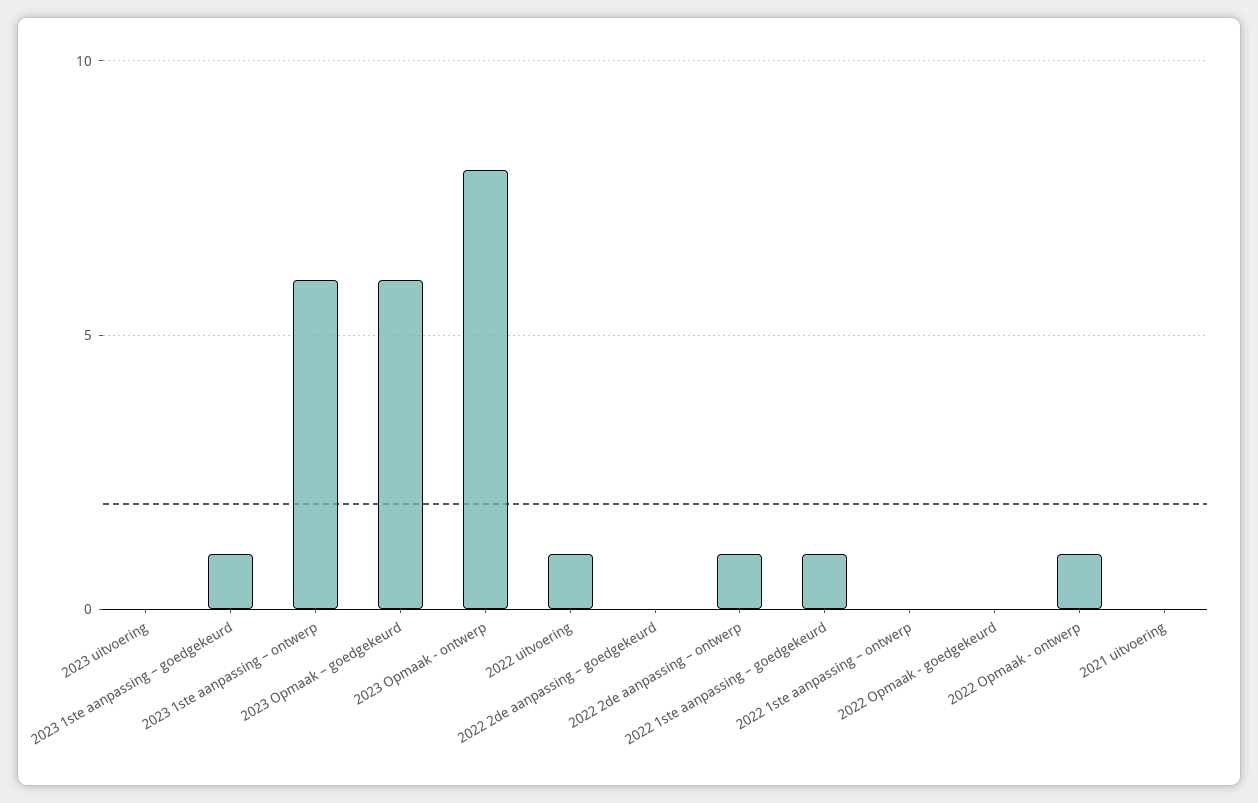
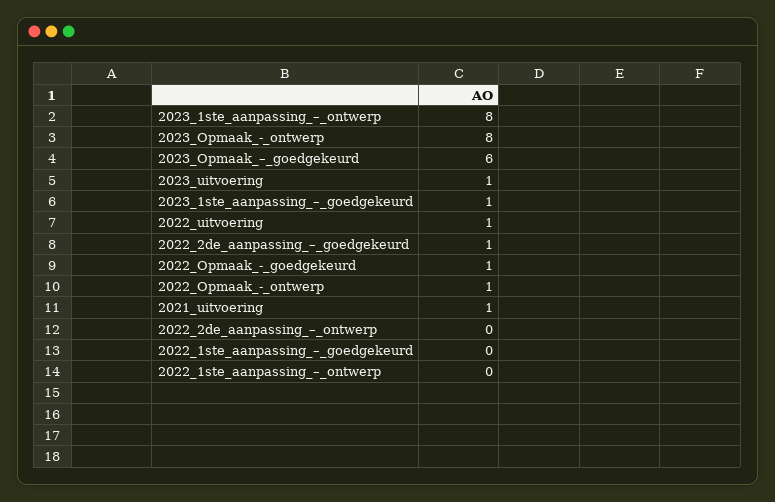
  {
-   "2023 uitvoering": 0,
+   "2023 uitvoering": 1,
    "2023 1ste aanpassing – goedgekeurd": 1,
-   "2023 1ste aanpassing – ontwerp": 6,
+   "2023 1ste aanpassing – ontwerp": 8,
    "2023 Opmaak – goedgekeurd": 6,
    "2023 Opmaak - ontwerp": 8,
    "2022 uitvoering": 1,
-   "2022 2de aanpassing – goedgekeurd": 0,
+   "2022 2de aanpassing – goedgekeurd": 1,
-   "2022 2de aanpassing – ontwerp": 1,
+   "2022 2de aanpassing – ontwerp": 0,
-   "2022 1ste aanpassing – goedgekeurd": 1,
+   "2022 1ste aanpassing – goedgekeurd": 0,
    "2022 1ste aanpassing – ontwerp": 0,
-   "2022 Opmaak - goedgekeurd": 0,
+   "2022 Opmaak - goedgekeurd": 1,
    "2022 Opmaak - ontwerp": 1,
-   "2021 uitvoering": 0
+   "2021 uitvoering": 1
  }

